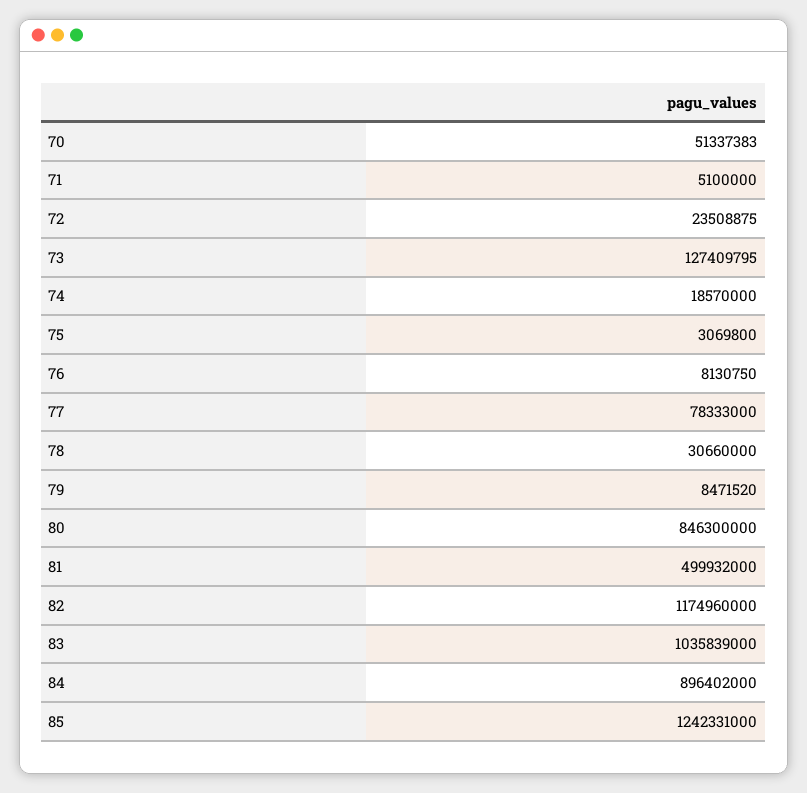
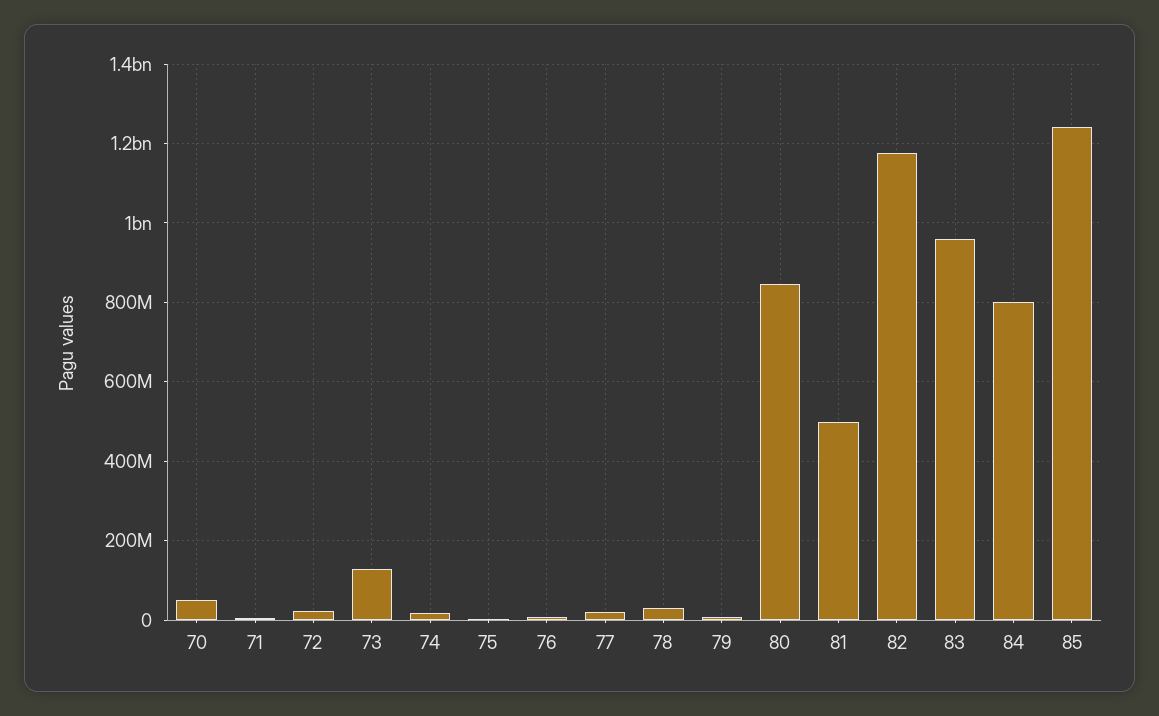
  {
    "70": 51337383,
    "71": 5100000,
    "72": 23508875,
    "73": 127409795,
    "74": 18570000,
    "75": 3069800,
    "76": 8130750,
-   "77": 78333000,
+   "77": 20000000,
    "78": 30660000,
    "79": 8471520,
    "80": 846300000,
    "81": 499932000,
    "82": 1174960000,
-   "83": 1035839000,
+   "83": 960000000,
-   "84": 896402000,
+   "84": 800000000,
    "85": 1242331000
  }

